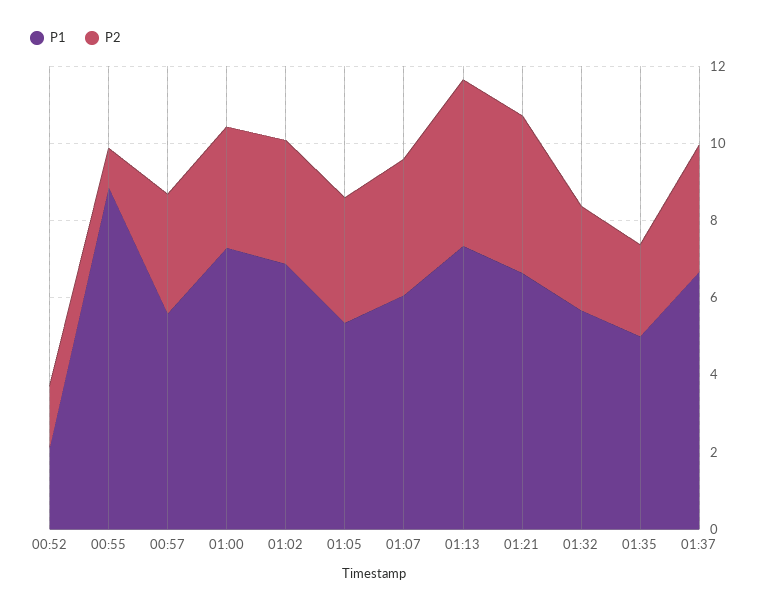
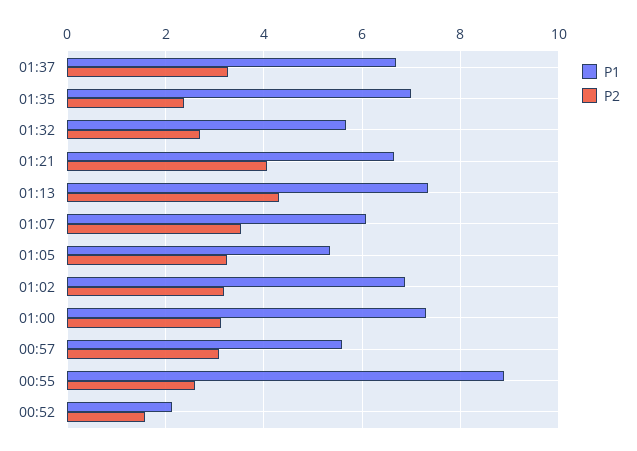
  {
    "P1": {
      "00:52": 2.2,
      "00:55": 8.8,
      "00:57": 5.6,
      "01:00": 7.4,
      "01:02": 6.8,
      "01:05": 5.4,
      "01:07": 6,
      "01:13": 7.4,
      "01:21": 6.6,
      "01:32": 5.6,
-     "01:35": 5,
+     "01:35": 7,
      "01:37": 6.6
    },
    "P2": {
      "00:52": 1.6,
-     "00:55": 1,
+     "00:55": 2.6,
      "00:57": 3,
      "01:00": 3.2,
      "01:02": 3.2,
      "01:05": 3.2,
      "01:07": 3.6,
      "01:13": 4.4,
      "01:21": 4,
      "01:32": 2.8,
      "01:35": 2.4,
      "01:37": 3.2
    }
  }

